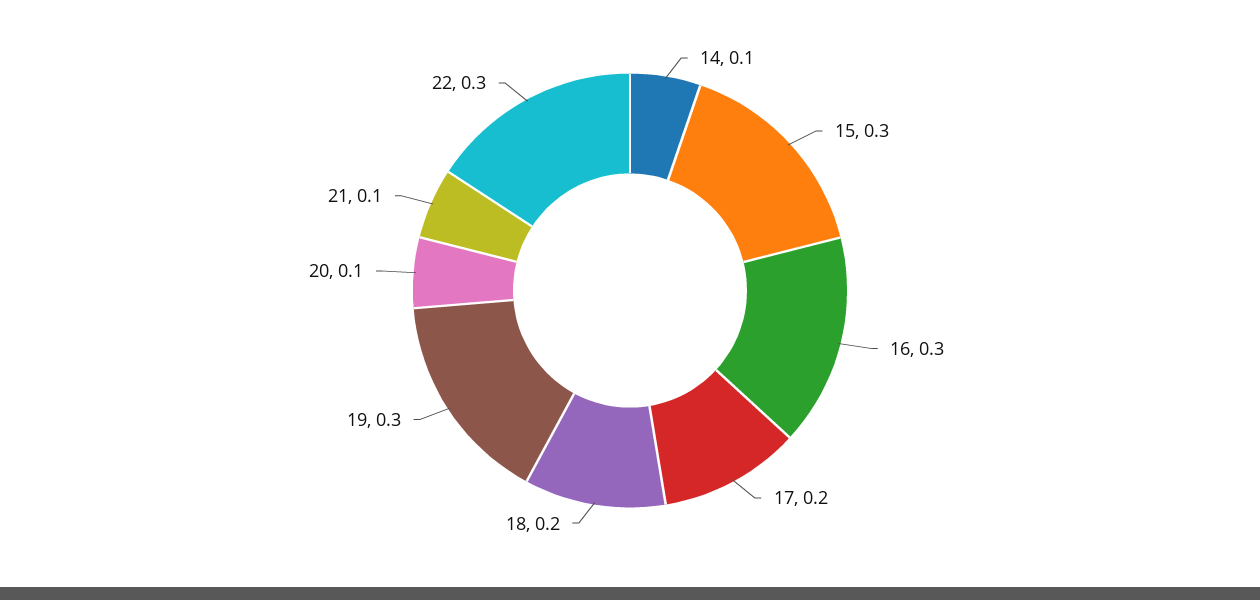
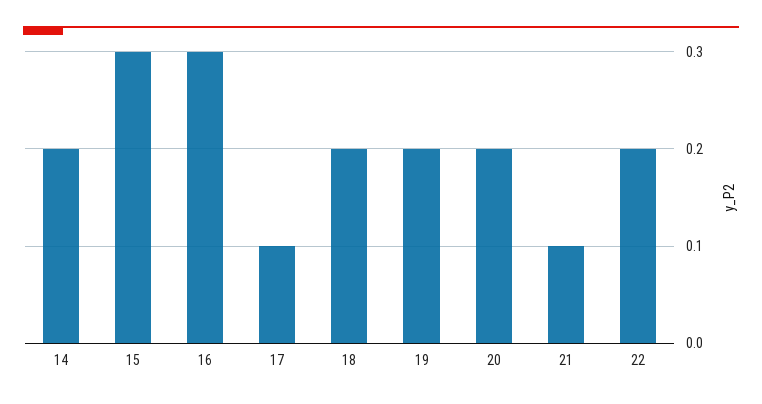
  {
-   "14": 0.1,
+   "14": 0.2,
    "15": 0.3,
    "16": 0.3,
-   "17": 0.2,
+   "17": 0.1,
    "18": 0.2,
-   "19": 0.3,
+   "19": 0.2,
-   "20": 0.1,
+   "20": 0.2,
    "21": 0.1,
-   "22": 0.3
+   "22": 0.2
  }

